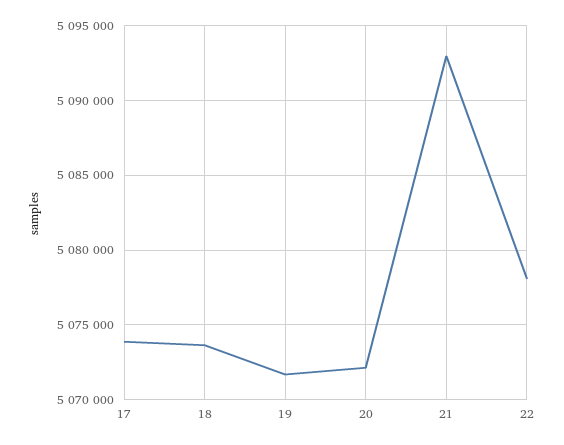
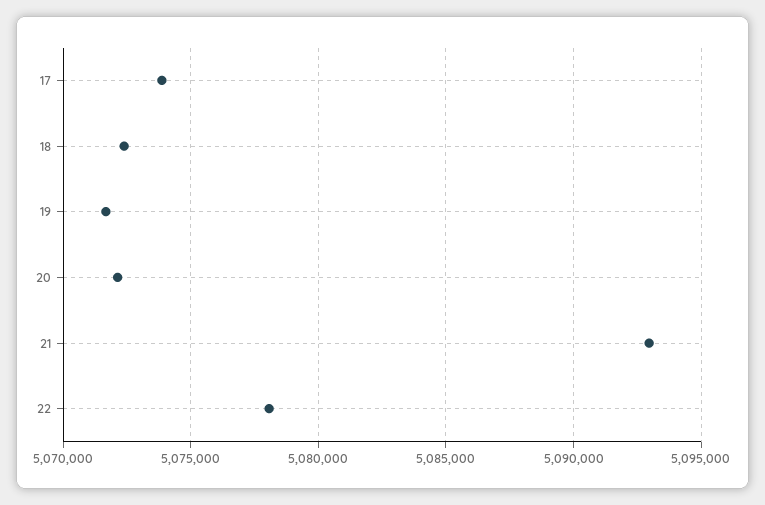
  {
    "17": 5074000,
-   "18": 5073500,
+   "18": 5072500,
    "19": 5071500,
    "20": 5072000,
    "21": 5093000,
    "22": 5078000
  }

